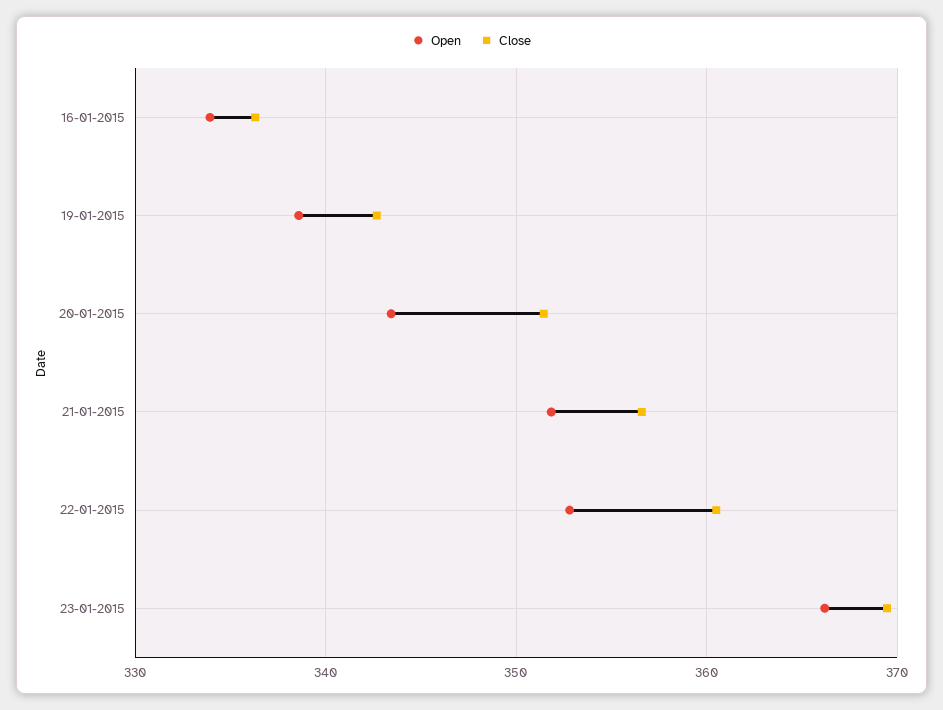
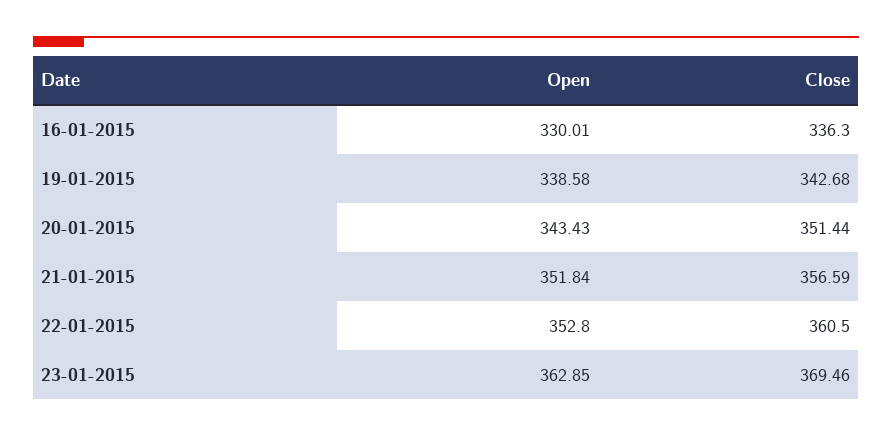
  {
    "Open": {
-     "16-01-2015": 334,
+     "16-01-2015": 330.01,
      "19-01-2015": 338.58,
      "20-01-2015": 343.43,
      "21-01-2015": 351.84,
      "22-01-2015": 352.8,
-     "23-01-2015": 366
+     "23-01-2015": 362.85
    },
    "Close": {
      "16-01-2015": 336.3,
      "19-01-2015": 342.68,
      "20-01-2015": 351.44,
      "21-01-2015": 356.59,
      "22-01-2015": 360.5,
      "23-01-2015": 369.46
    }
  }

